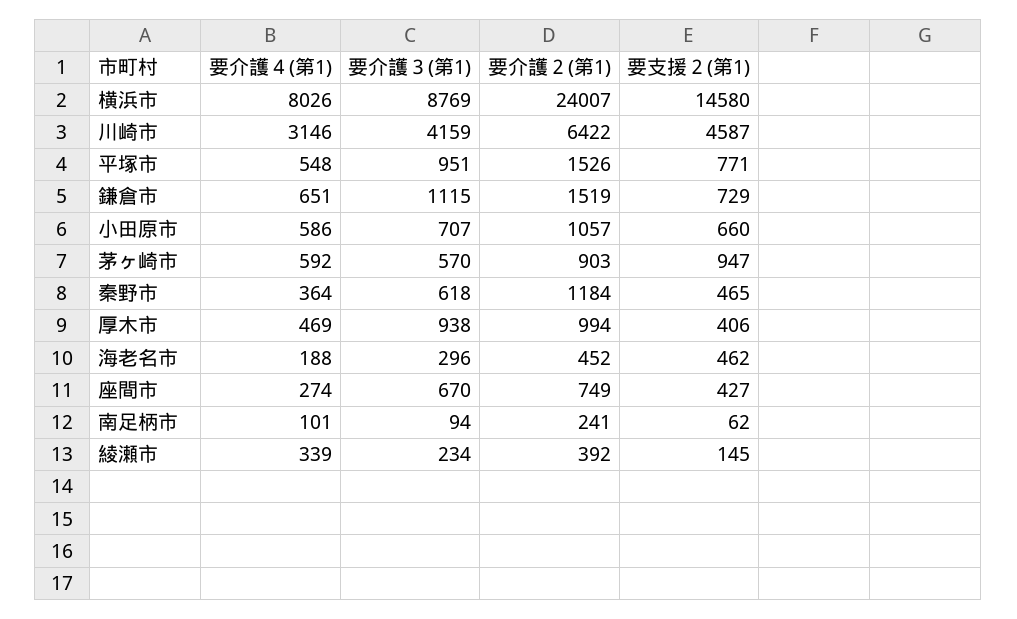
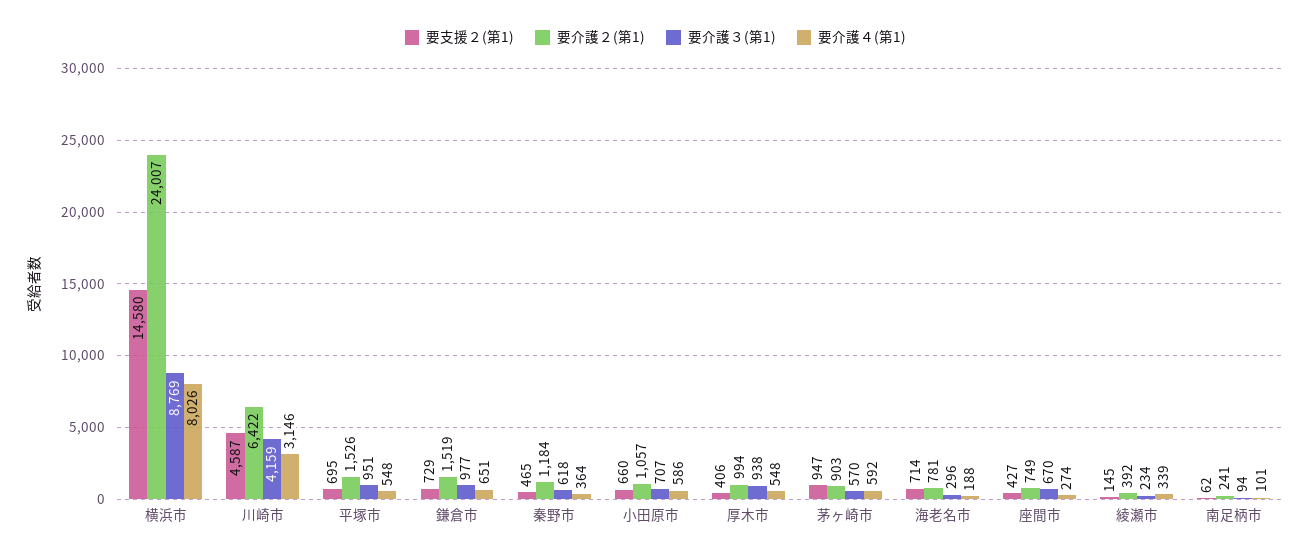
  {
    "要介護４(第1)": {
      "横浜市": 8026,
      "川崎市": 3146,
      "平塚市": 548,
      "鎌倉市": 651,
      "小田原市": 586,
      "茅ヶ崎市": 592,
      "秦野市": 364,
-     "厚木市": 469,
+     "厚木市": 548,
      "海老名市": 188,
      "座間市": 274,
      "南足柄市": 101,
      "綾瀬市": 339
    },
    "要介護３(第1)": {
      "横浜市": 8769,
      "川崎市": 4159,
      "平塚市": 951,
-     "鎌倉市": 1115,
+     "鎌倉市": 977,
      "小田原市": 707,
      "茅ヶ崎市": 570,
      "秦野市": 618,
      "厚木市": 938,
      "海老名市": 296,
      "座間市": 670,
      "南足柄市": 94,
      "綾瀬市": 234
    },
    "要介護２(第1)": {
      "横浜市": 24007,
      "川崎市": 6422,
      "平塚市": 1526,
      "鎌倉市": 1519,
      "小田原市": 1057,
      "茅ヶ崎市": 903,
      "秦野市": 1184,
      "厚木市": 994,
-     "海老名市": 452,
+     "海老名市": 781,
      "座間市": 749,
      "南足柄市": 241,
      "綾瀬市": 392
    },
    "要支援２(第1)": {
      "横浜市": 14580,
      "川崎市": 4587,
-     "平塚市": 771,
+     "平塚市": 695,
      "鎌倉市": 729,
      "小田原市": 660,
      "茅ヶ崎市": 947,
      "秦野市": 465,
      "厚木市": 406,
-     "海老名市": 462,
+     "海老名市": 714,
      "座間市": 427,
      "南足柄市": 62,
      "綾瀬市": 145
    }
  }

